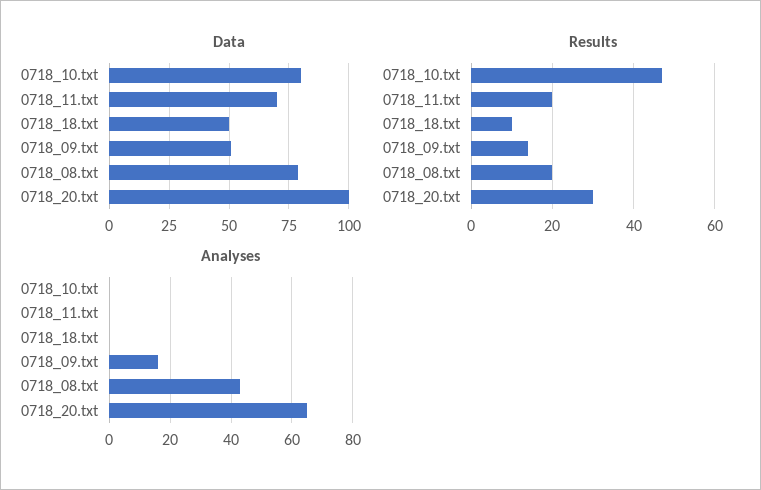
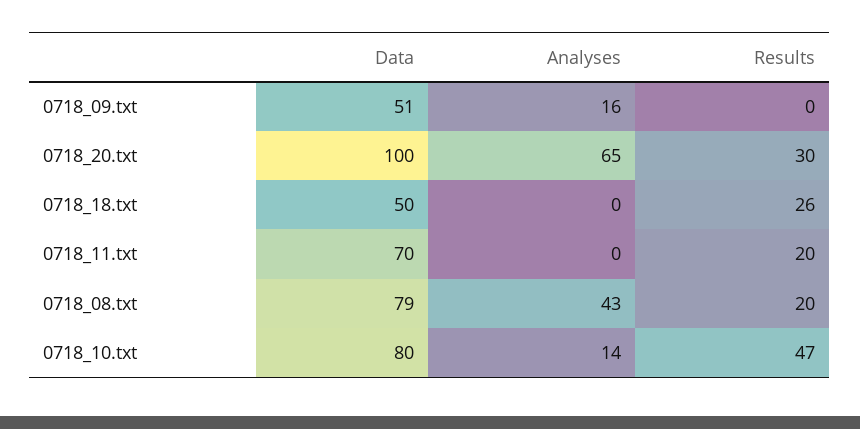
  {
    "Data": {
      "0718_10.txt": 80,
      "0718_11.txt": 70,
      "0718_18.txt": 50,
      "0718_09.txt": 51,
      "0718_08.txt": 79,
      "0718_20.txt": 100
    },
    "Results": {
      "0718_10.txt": 47,
      "0718_11.txt": 20,
-     "0718_18.txt": 10,
+     "0718_18.txt": 26,
-     "0718_09.txt": 15,
+     "0718_09.txt": 0,
      "0718_08.txt": 20,
      "0718_20.txt": 30
    },
    "Analyses": {
-     "0718_10.txt": 0,
+     "0718_10.txt": 14,
      "0718_11.txt": 0,
      "0718_18.txt": 0,
      "0718_09.txt": 16,
      "0718_08.txt": 43,
      "0718_20.txt": 65
    }
  }

